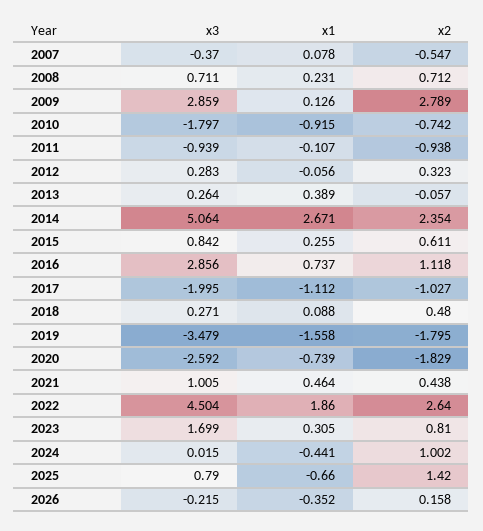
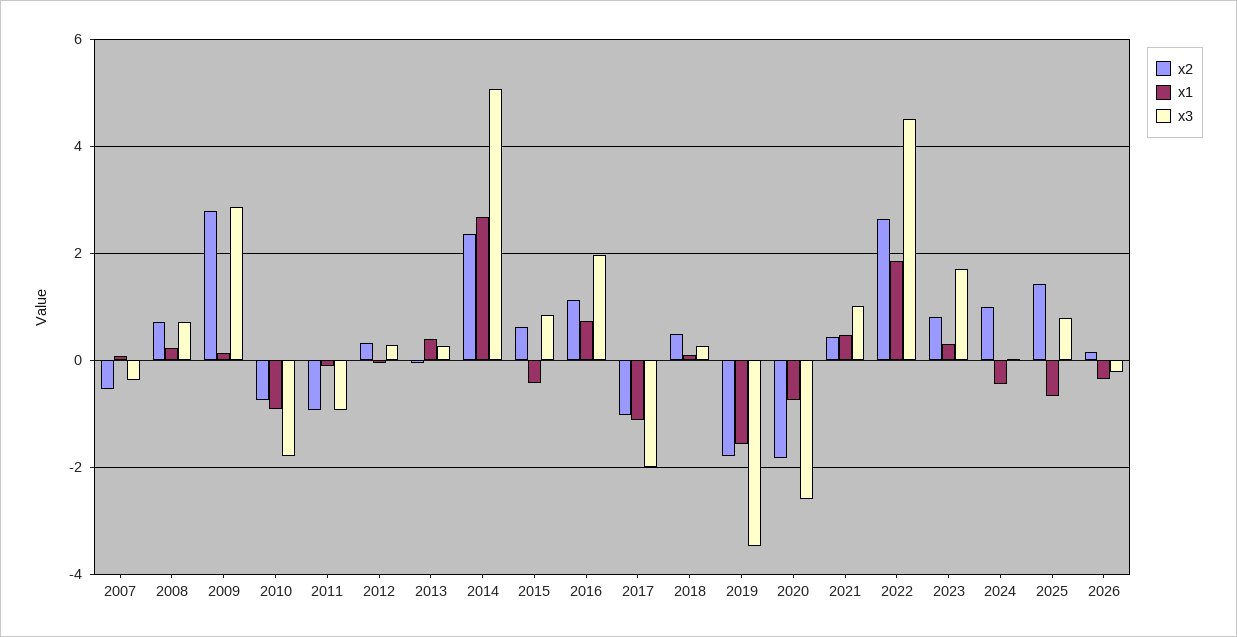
  {
    "x3": {
      "2007": -0.37,
      "2008": 0.711,
      "2009": 2.859,
      "2010": -1.797,
      "2011": -0.939,
      "2012": 0.283,
      "2013": 0.264,
      "2014": 5.064,
      "2015": 0.842,
-     "2016": 2.856,
+     "2016": 2,
      "2017": -1.995,
      "2018": 0.271,
      "2019": -3.479,
      "2020": -2.592,
      "2021": 1.005,
      "2022": 4.504,
      "2023": 1.699,
      "2024": 0.015,
      "2025": 0.79,
      "2026": -0.215
    },
    "x1": {
      "2007": 0.078,
      "2008": 0.231,
      "2009": 0.126,
      "2010": -0.915,
      "2011": -0.107,
      "2012": -0.056,
      "2013": 0.389,
      "2014": 2.671,
-     "2015": 0.255,
+     "2015": -0.4,
      "2016": 0.737,
      "2017": -1.112,
      "2018": 0.088,
      "2019": -1.558,
      "2020": -0.739,
      "2021": 0.464,
      "2022": 1.86,
      "2023": 0.305,
      "2024": -0.441,
      "2025": -0.66,
      "2026": -0.352
    },
    "x2": {
      "2007": -0.547,
      "2008": 0.712,
      "2009": 2.789,
      "2010": -0.742,
      "2011": -0.938,
      "2012": 0.323,
      "2013": -0.057,
      "2014": 2.354,
      "2015": 0.611,
      "2016": 1.118,
      "2017": -1.027,
      "2018": 0.48,
      "2019": -1.795,
      "2020": -1.829,
      "2021": 0.438,
      "2022": 2.64,
      "2023": 0.81,
      "2024": 1.002,
      "2025": 1.42,
      "2026": 0.158
    }
  }

